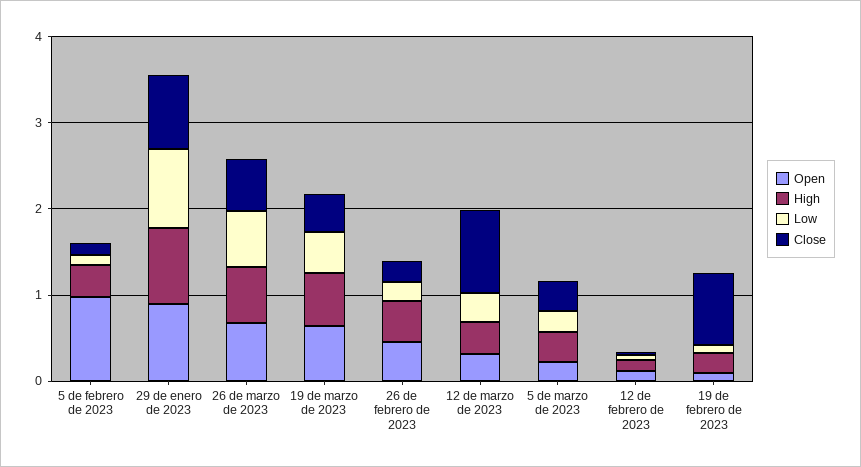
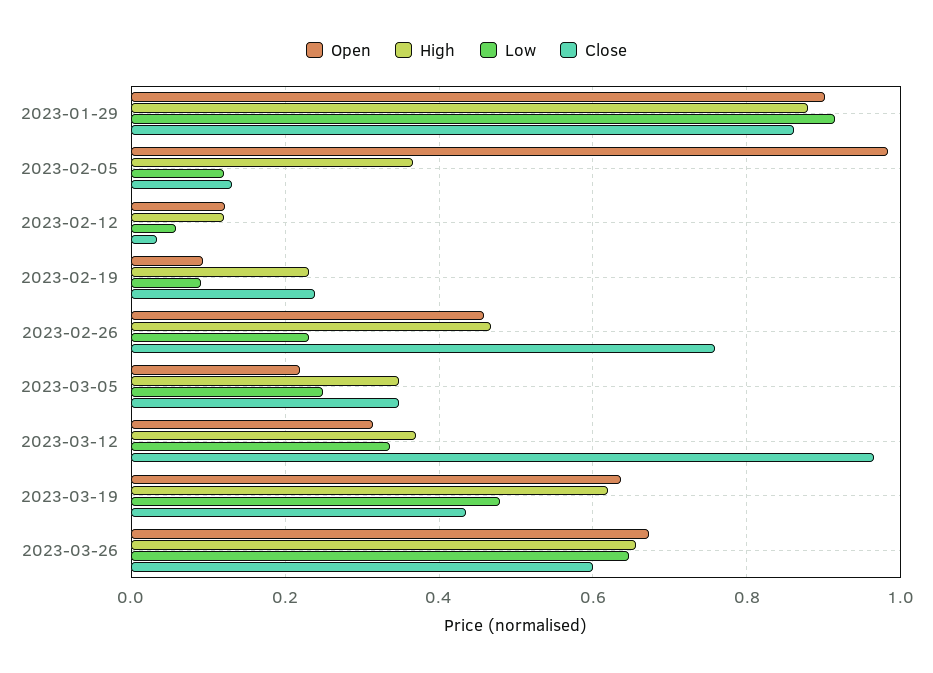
  {
    "Open": {
      "5 de febrero de 2023": 0.98,
      "29 de enero de 2023": 0.9,
      "26 de marzo de 2023": 0.68,
      "19 de marzo de 2023": 0.64,
      "26 de febrero de 2023": 0.46,
      "12 de marzo de 2023": 0.32,
      "5 de marzo de 2023": 0.22,
      "12 de febrero de 2023": 0.12,
      "19 de febrero de 2023": 0.1
    },
    "High": {
      "5 de febrero de 2023": 0.36,
      "29 de enero de 2023": 0.88,
      "26 de marzo de 2023": 0.66,
      "19 de marzo de 2023": 0.62,
      "26 de febrero de 2023": 0.46,
      "12 de marzo de 2023": 0.38,
      "5 de marzo de 2023": 0.34,
      "12 de febrero de 2023": 0.12,
      "19 de febrero de 2023": 0.24
    },
    "Low": {
      "5 de febrero de 2023": 0.12,
      "29 de enero de 2023": 0.92,
      "26 de marzo de 2023": 0.64,
      "19 de marzo de 2023": 0.48,
      "26 de febrero de 2023": 0.24,
      "12 de marzo de 2023": 0.34,
      "5 de marzo de 2023": 0.24,
      "12 de febrero de 2023": 0.06,
      "19 de febrero de 2023": 0.1
    },
    "Close": {
      "5 de febrero de 2023": 0.14,
      "29 de enero de 2023": 0.86,
      "26 de marzo de 2023": 0.6,
      "19 de marzo de 2023": 0.44,
-     "26 de febrero de 2023": 0.2,
+     "26 de febrero de 2023": 0.76,
      "12 de marzo de 2023": 0.96,
      "5 de marzo de 2023": 0.34,
      "12 de febrero de 2023": 0.04,
-     "19 de febrero de 2023": 0.8
+     "19 de febrero de 2023": 0.24
    }
  }

